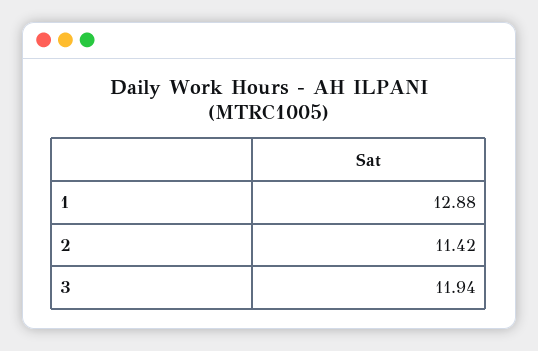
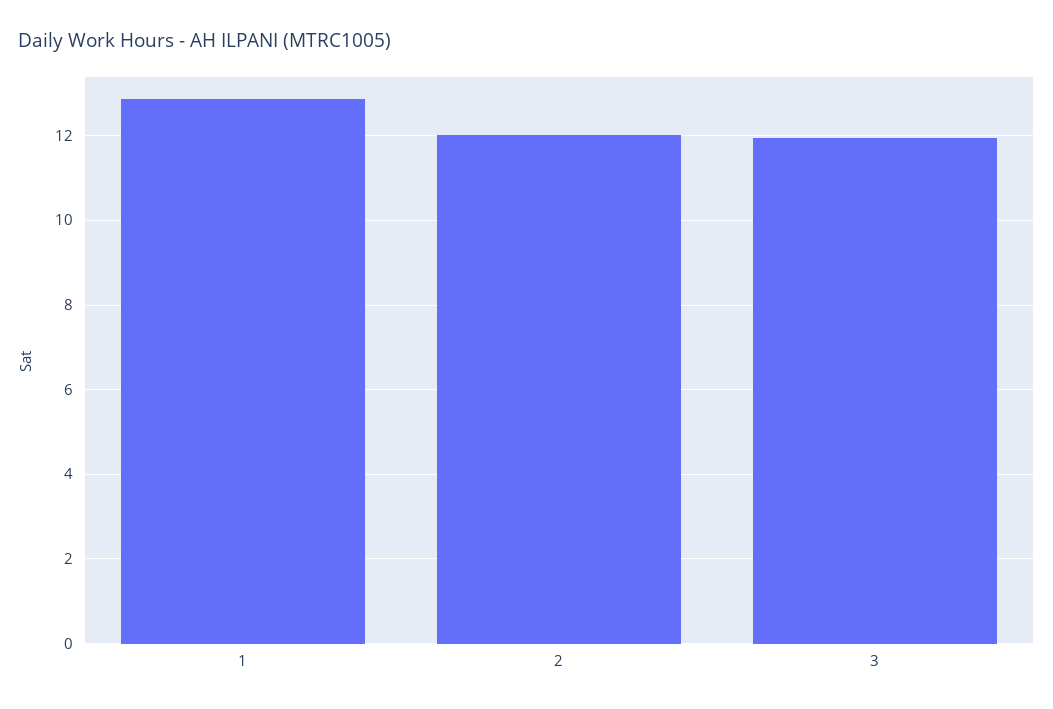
  {
    "1": 12.88,
-   "2": 11.42,
+   "2": 12,
    "3": 11.94
  }

